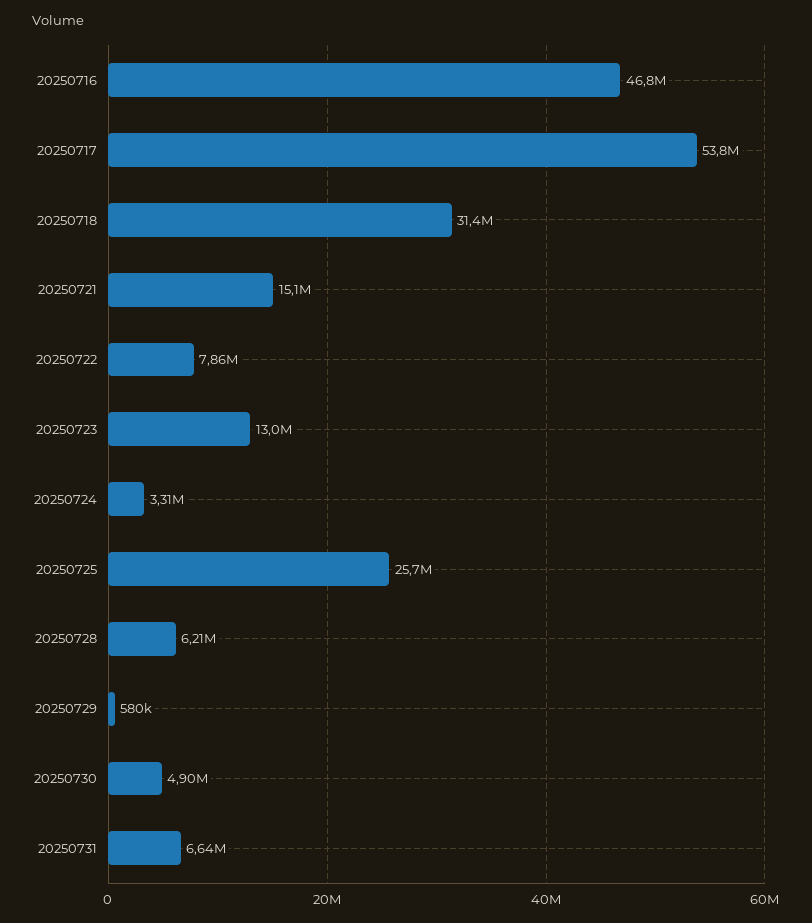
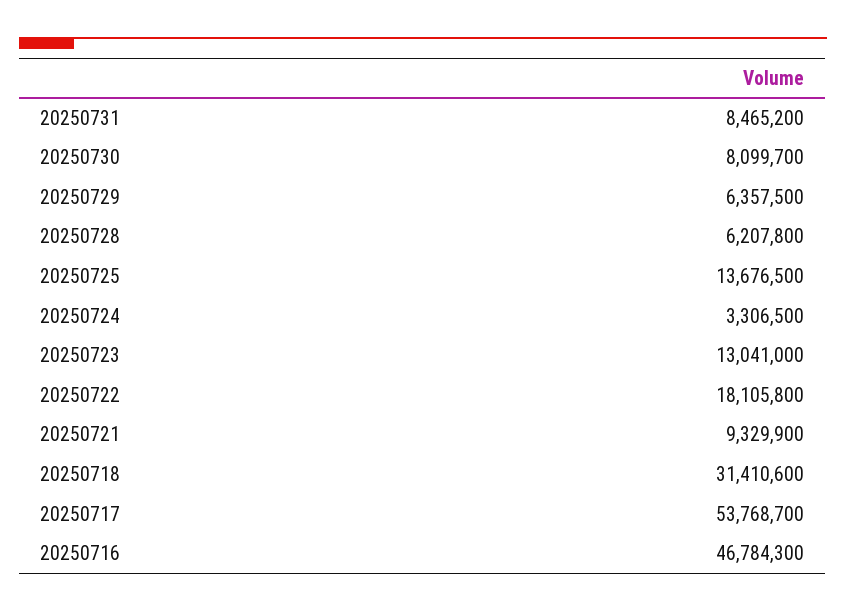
  {
    "20250716": 46784300,
    "20250717": 53768700,
    "20250718": 31410600,
-   "20250721": 15100000,
+   "20250721": 9329900,
-   "20250722": 7860000,
+   "20250722": 18105800,
    "20250723": 13041000,
    "20250724": 3306500,
-   "20250725": 25700000,
+   "20250725": 13676500,
    "20250728": 6207800,
-   "20250729": 580000,
+   "20250729": 6357500,
-   "20250730": 4900000,
+   "20250730": 8099700,
-   "20250731": 6640000
+   "20250731": 8465200
  }

